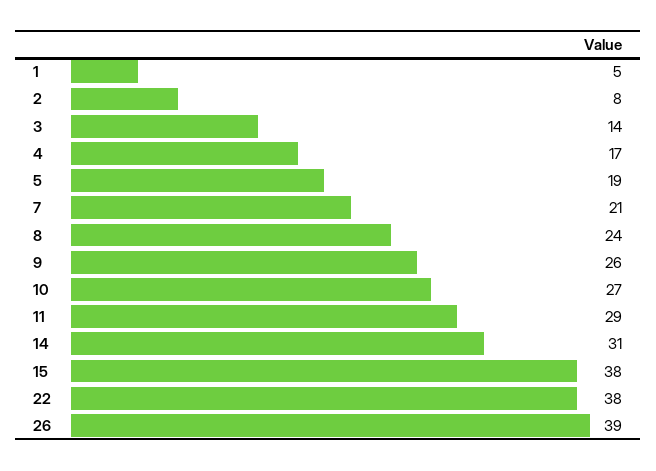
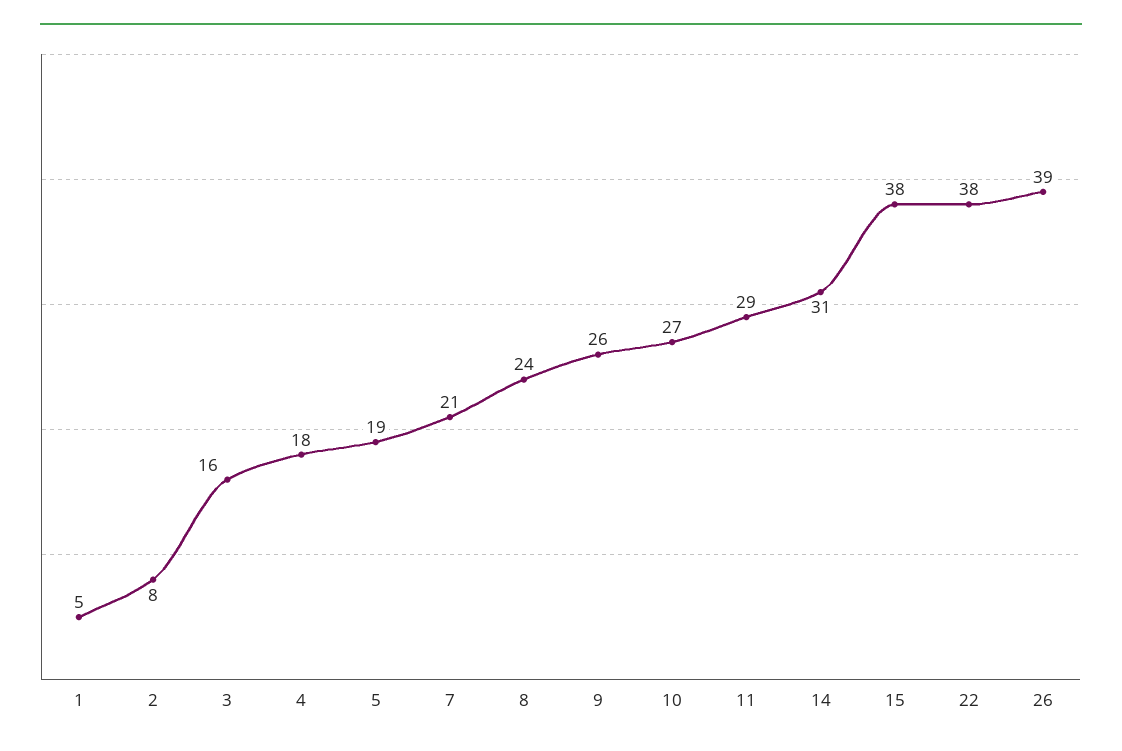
  {
    "1": 5,
    "2": 8,
-   "3": 14,
+   "3": 16,
-   "4": 17,
+   "4": 18,
    "5": 19,
    "7": 21,
    "8": 24,
    "9": 26,
    "10": 27,
    "11": 29,
    "14": 31,
    "15": 38,
    "22": 38,
    "26": 39
  }

